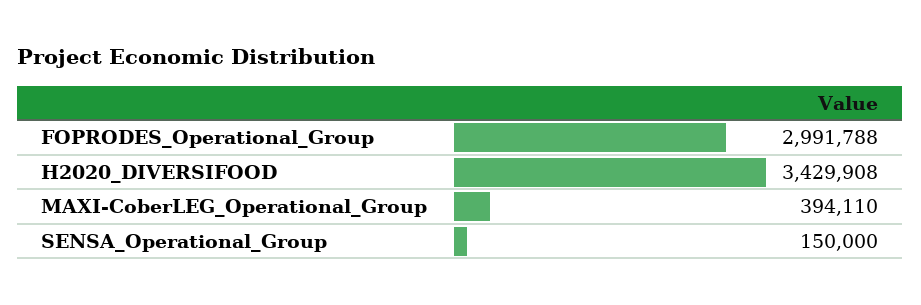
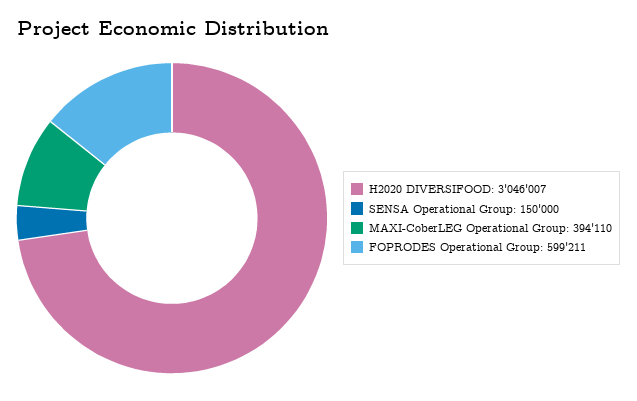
  {
-   "FOPRODES_Operational_Group": 2991788,
+   "FOPRODES_Operational_Group": 599211,
-   "H2020_DIVERSIFOOD": 3429908,
+   "H2020_DIVERSIFOOD": 3046007,
    "MAXI-CoberLEG_Operational_Group": 394110,
    "SENSA_Operational_Group": 150000
  }

